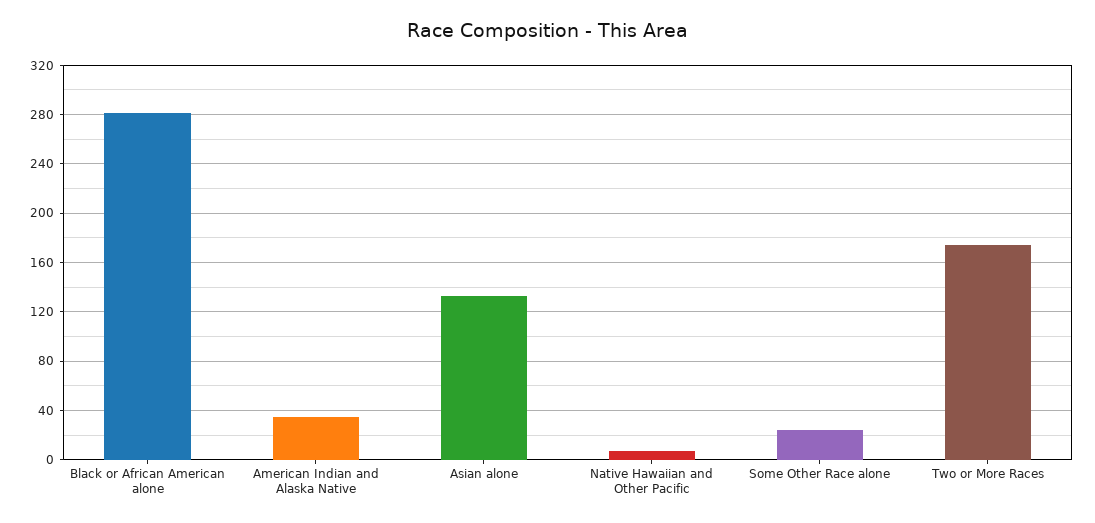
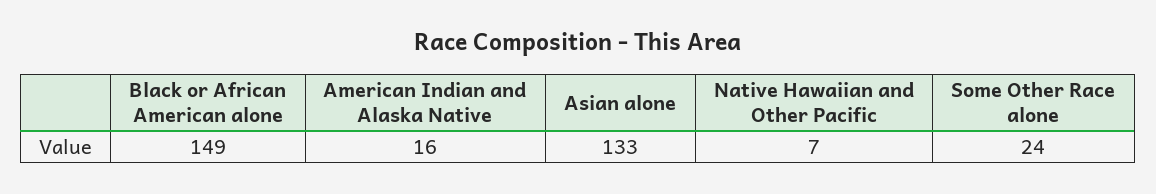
  {
-   "Black or African American alone": 280,
+   "Black or African American alone": 149,
-   "American Indian and Alaska Native": 35,
+   "American Indian and Alaska Native": 16,
    "Asian alone": 133,
    "Native Hawaiian and Other Pacific": 7,
-   "Some Other Race alone": 24,
+   "Some Other Race alone": 24
-   "Two or More Races": 175
  }

